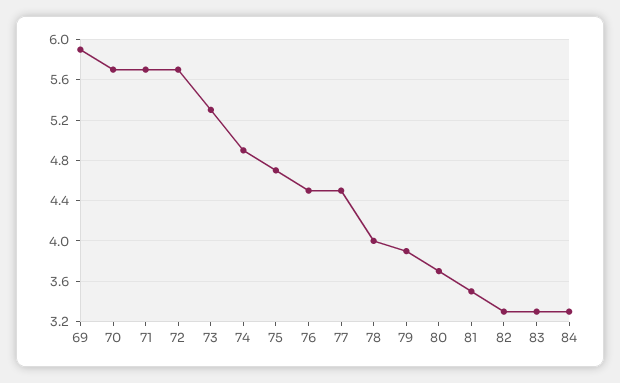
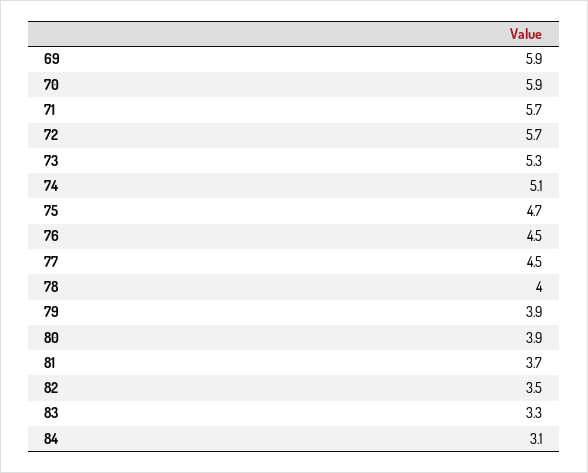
  {
    "69": 5.9,
-   "70": 5.7,
+   "70": 5.9,
    "71": 5.7,
    "72": 5.7,
    "73": 5.3,
-   "74": 4.9,
+   "74": 5.1,
    "75": 4.7,
    "76": 4.5,
    "77": 4.5,
    "78": 4,
    "79": 3.9,
-   "80": 3.7,
+   "80": 3.9,
-   "81": 3.5,
+   "81": 3.7,
-   "82": 3.3,
+   "82": 3.5,
    "83": 3.3,
-   "84": 3.3
+   "84": 3.1
  }

